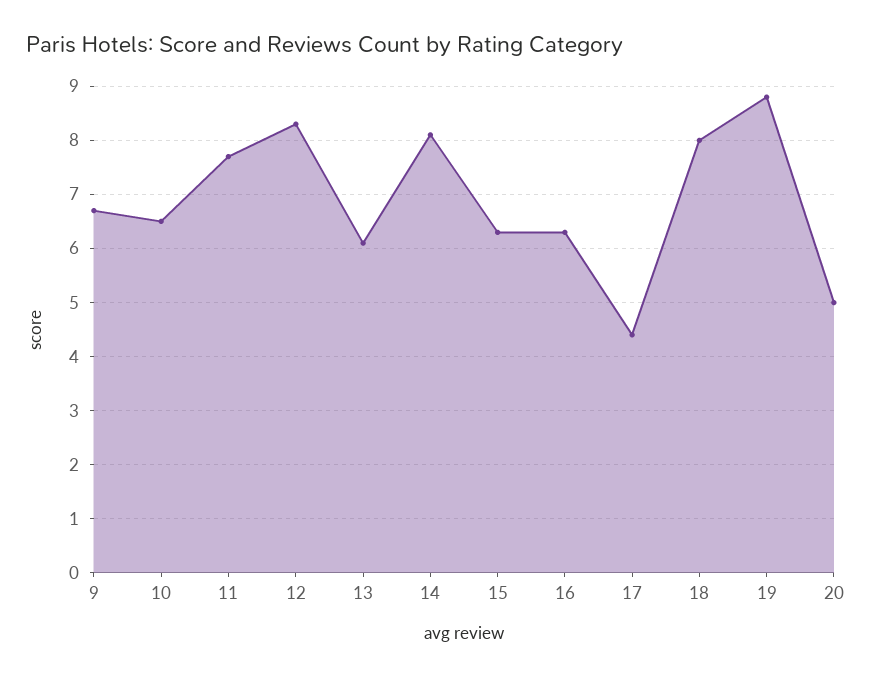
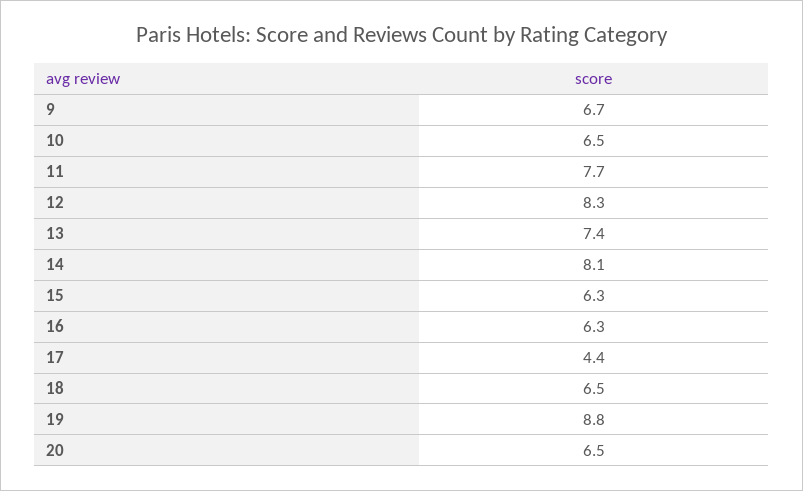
  {
    "9": 6.7,
    "10": 6.5,
    "11": 7.7,
    "12": 8.3,
-   "13": 6,
+   "13": 7.4,
    "14": 8.1,
    "15": 6.3,
    "16": 6.3,
    "17": 4.4,
-   "18": 8,
+   "18": 6.5,
    "19": 8.8,
-   "20": 5
+   "20": 6.5
  }

